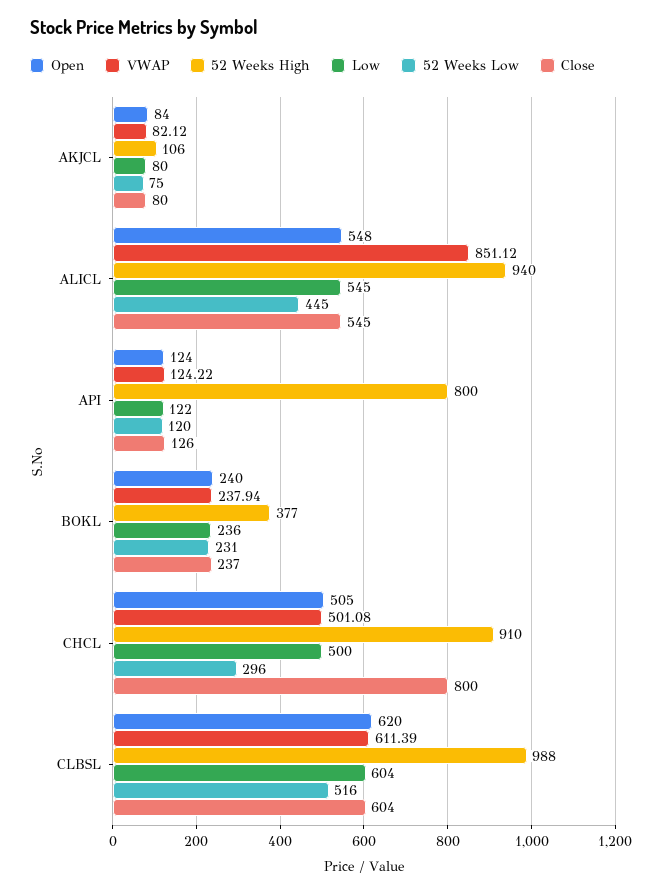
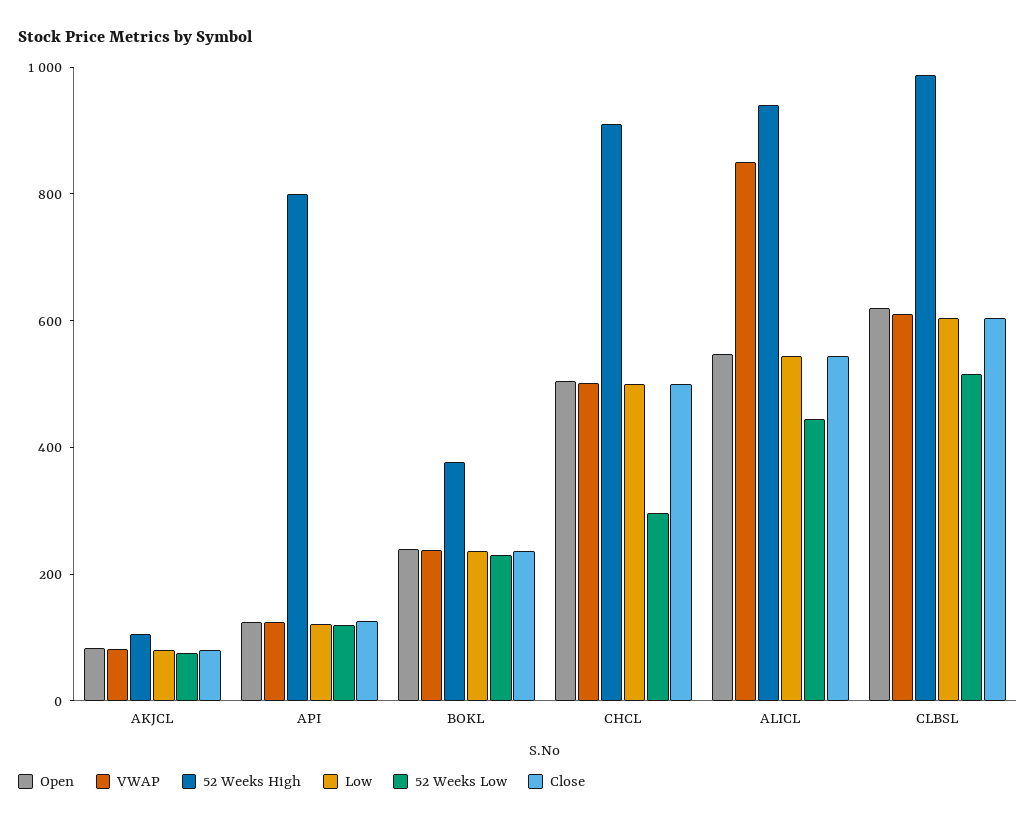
  {
    "Open": {
      "AKJCL": 84,
      "ALICL": 548,
      "API": 124,
      "BOKL": 240,
      "CHCL": 505,
      "CLBSL": 620
    },
    "VWAP": {
      "AKJCL": 82.12,
      "ALICL": 851.12,
      "API": 124.22,
      "BOKL": 237.94,
      "CHCL": 501.08,
      "CLBSL": 611.39
    },
    "52 Weeks High": {
      "AKJCL": 106,
      "ALICL": 940,
      "API": 800,
      "BOKL": 377,
      "CHCL": 910,
      "CLBSL": 988
    },
    "Low": {
      "AKJCL": 80,
      "ALICL": 545,
      "API": 122,
      "BOKL": 236,
      "CHCL": 500,
      "CLBSL": 604
    },
    "52 Weeks Low": {
      "AKJCL": 75,
      "ALICL": 445,
      "API": 120,
      "BOKL": 231,
      "CHCL": 296,
      "CLBSL": 516
    },
    "Close": {
      "AKJCL": 80,
      "ALICL": 545,
      "API": 126,
      "BOKL": 237,
-     "CHCL": 800,
+     "CHCL": 500,
      "CLBSL": 604
    }
  }

